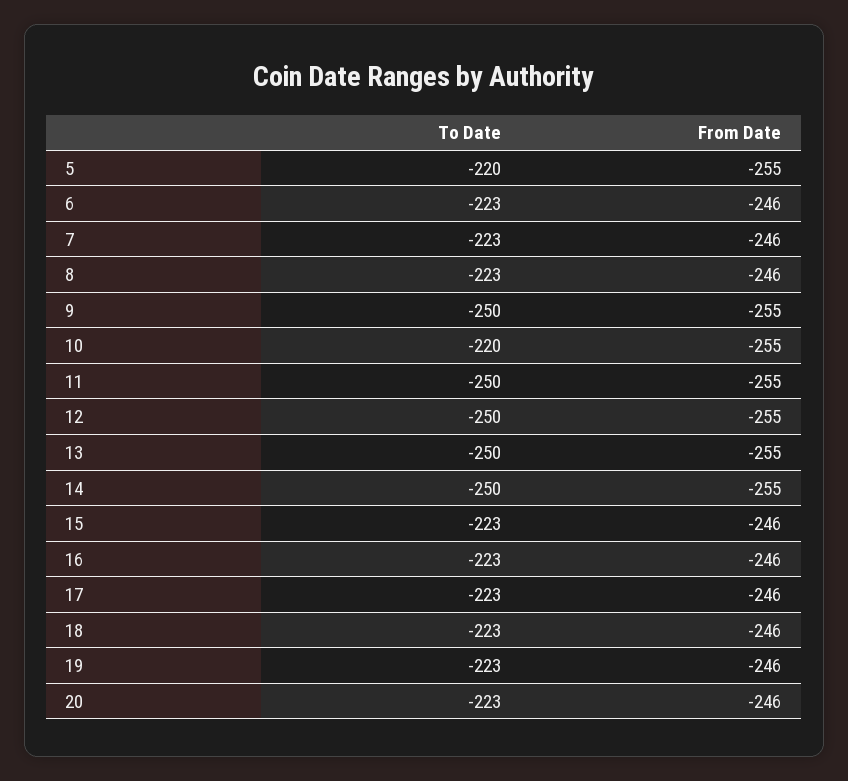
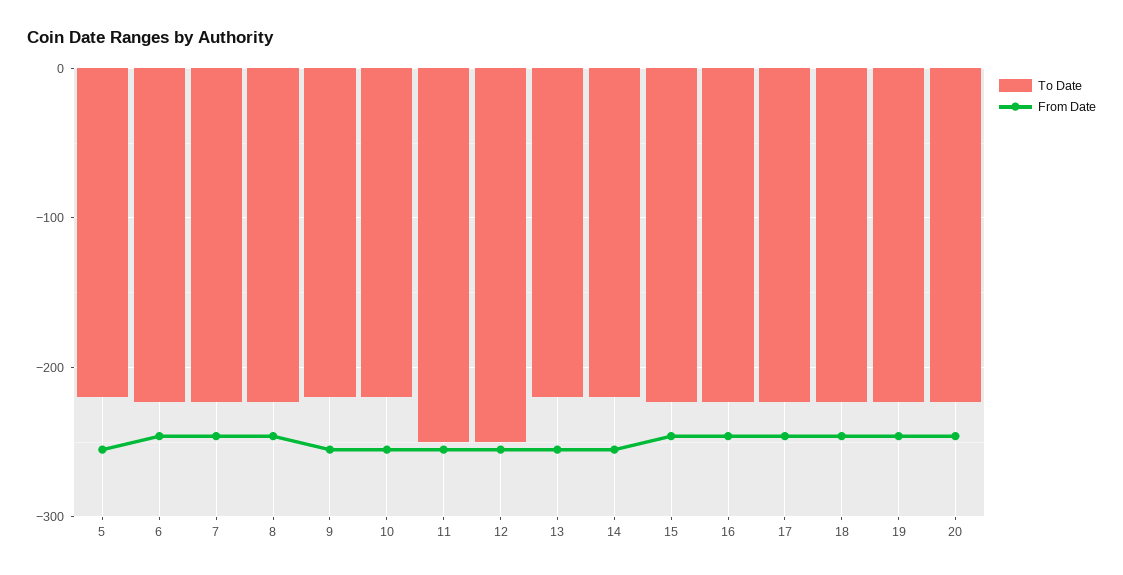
  {
    "To Date": {
      "5": -220,
      "6": -223,
      "7": -223,
      "8": -223,
-     "9": -250,
+     "9": -220,
      "10": -220,
      "11": -250,
      "12": -250,
-     "13": -250,
+     "13": -220,
-     "14": -250,
+     "14": -220,
      "15": -223,
      "16": -223,
      "17": -223,
      "18": -223,
      "19": -223,
      "20": -223
    },
    "From Date": {
      "5": -255,
      "6": -246,
      "7": -246,
      "8": -246,
      "9": -255,
      "10": -255,
      "11": -255,
      "12": -255,
      "13": -255,
      "14": -255,
      "15": -246,
      "16": -246,
      "17": -246,
      "18": -246,
      "19": -246,
      "20": -246
    }
  }

